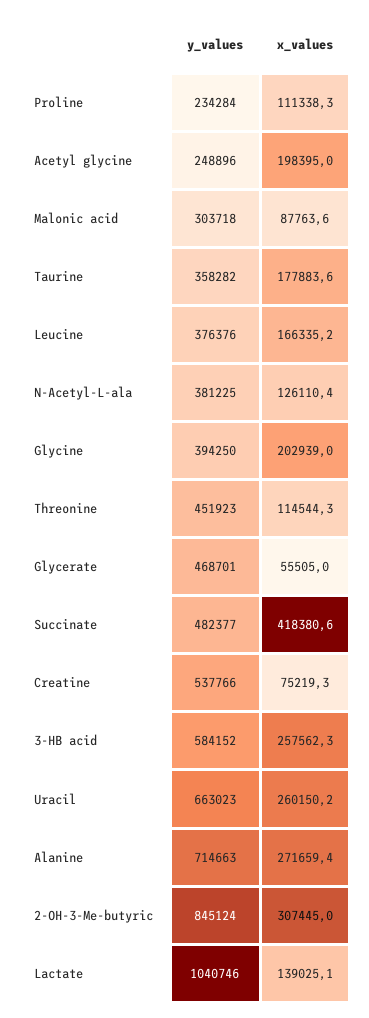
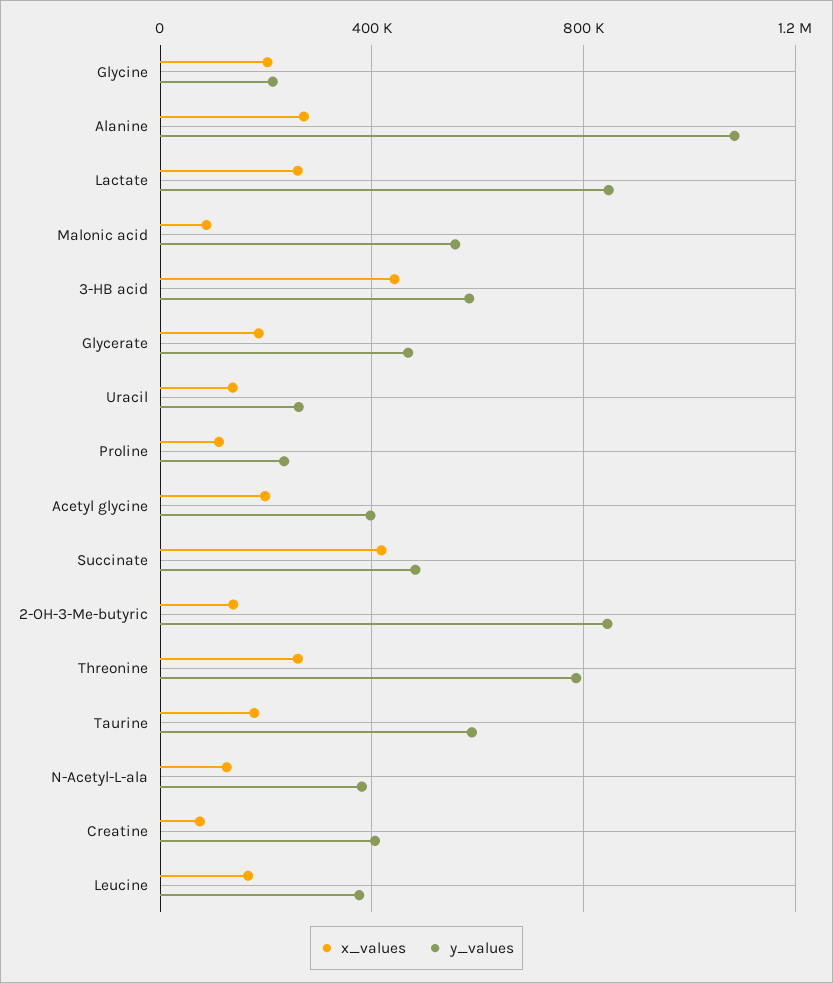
  {
    "y_values": {
      "Proline": 234284,
-     "Acetyl glycine": 248896,
+     "Acetyl glycine": 400000,
-     "Malonic acid": 303718,
+     "Malonic acid": 550000,
-     "Taurine": 358282,
+     "Taurine": 600000,
      "Leucine": 376376,
      "N-Acetyl-L-ala": 381225,
-     "Glycine": 394250,
+     "Glycine": 200000,
-     "Threonine": 451923,
+     "Threonine": 800000,
      "Glycerate": 468701,
      "Succinate": 482377,
-     "Creatine": 537766,
+     "Creatine": 400000,
      "3-HB acid": 584152,
-     "Uracil": 663023,
+     "Uracil": 250000,
-     "Alanine": 714663,
+     "Alanine": 1100000,
      "2-OH-3-Me-butyric": 845124,
-     "Lactate": 1040746
+     "Lactate": 850000
    },
    "x_values": {
      "Proline": 111338.3,
      "Acetyl glycine": 198395,
      "Malonic acid": 87763.6,
      "Taurine": 177883.6,
      "Leucine": 166335.2,
      "N-Acetyl-L-ala": 126110.4,
      "Glycine": 202939,
-     "Threonine": 114544.3,
+     "Threonine": 250000,
-     "Glycerate": 55505,
+     "Glycerate": 200000,
      "Succinate": 418380.6,
      "Creatine": 75219.3,
-     "3-HB acid": 257562.3,
+     "3-HB acid": 450000,
-     "Uracil": 260150.2,
+     "Uracil": 150000,
      "Alanine": 271659.4,
-     "2-OH-3-Me-butyric": 307445,
+     "2-OH-3-Me-butyric": 150000,
-     "Lactate": 139025.1
+     "Lactate": 250000
    }
  }

